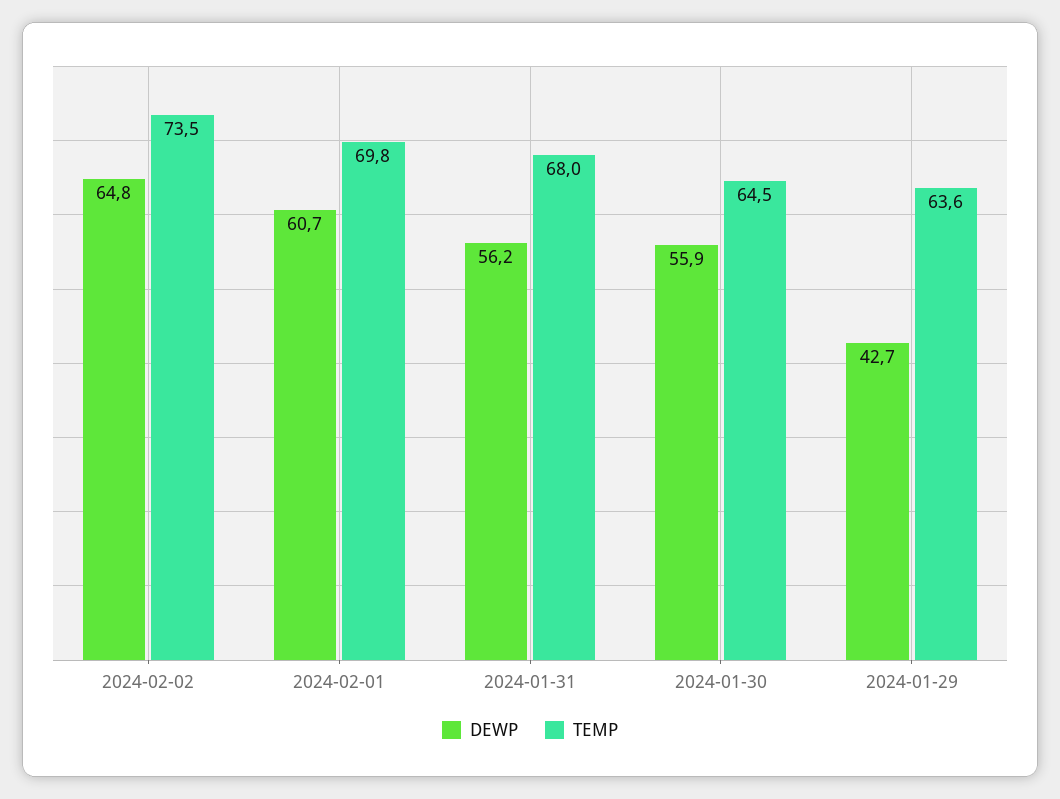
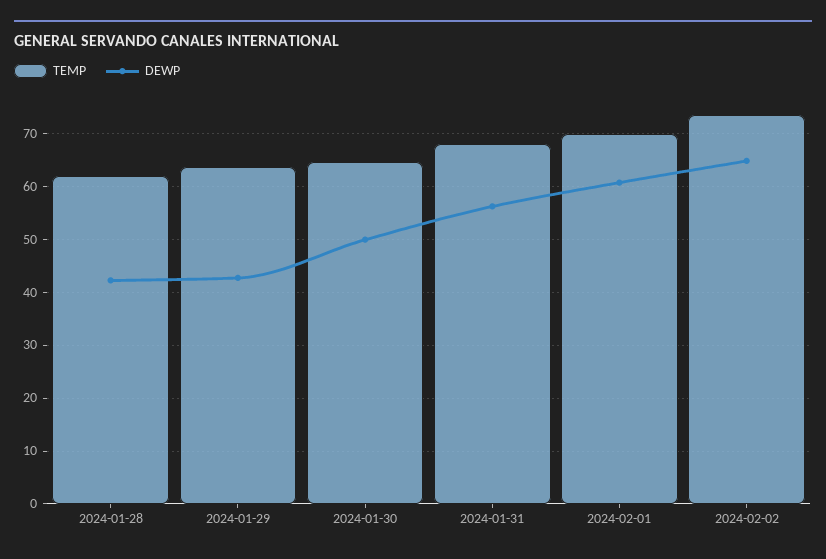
  {
    "DEWP": {
      "2024-02-02": 64.8,
      "2024-02-01": 60.7,
      "2024-01-31": 56.2,
-     "2024-01-30": 55.9,
+     "2024-01-30": 50,
-     "2024-01-29": 42.7
+     "2024-01-29": 42.7,
+     "2024-01-28": 42
    },
    "TEMP": {
      "2024-02-02": 73.5,
      "2024-02-01": 69.8,
      "2024-01-31": 68,
      "2024-01-30": 64.5,
-     "2024-01-29": 63.6
+     "2024-01-29": 63.6,
+     "2024-01-28": 62
    }
  }

